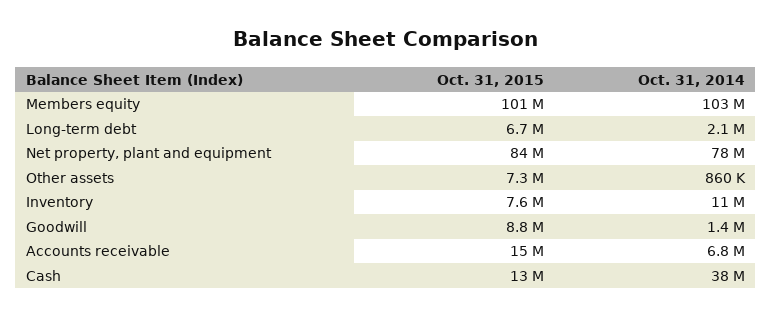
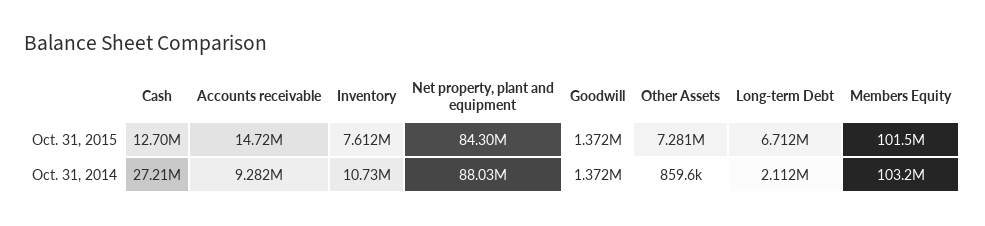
  {
    "Oct. 31, 2015": {
      "Members equity": 101500000,
      "Long-term debt": 6712000,
      "Net property, plant and equipment": 84300000,
      "Other assets": 7281000,
      "Inventory": 7612000,
-     "Goodwill": 8800000,
+     "Goodwill": 1372000,
      "Accounts receivable": 14720000,
      "Cash": 12700000
    },
    "Oct. 31, 2014": {
      "Members equity": 103200000,
      "Long-term debt": 2112000,
-     "Net property, plant and equipment": 78000000,
+     "Net property, plant and equipment": 88030000,
      "Other assets": 859600,
      "Inventory": 10730000,
      "Goodwill": 1372000,
-     "Accounts receivable": 6800000,
+     "Accounts receivable": 9282000,
-     "Cash": 38000000
+     "Cash": 27210000
    }
  }

